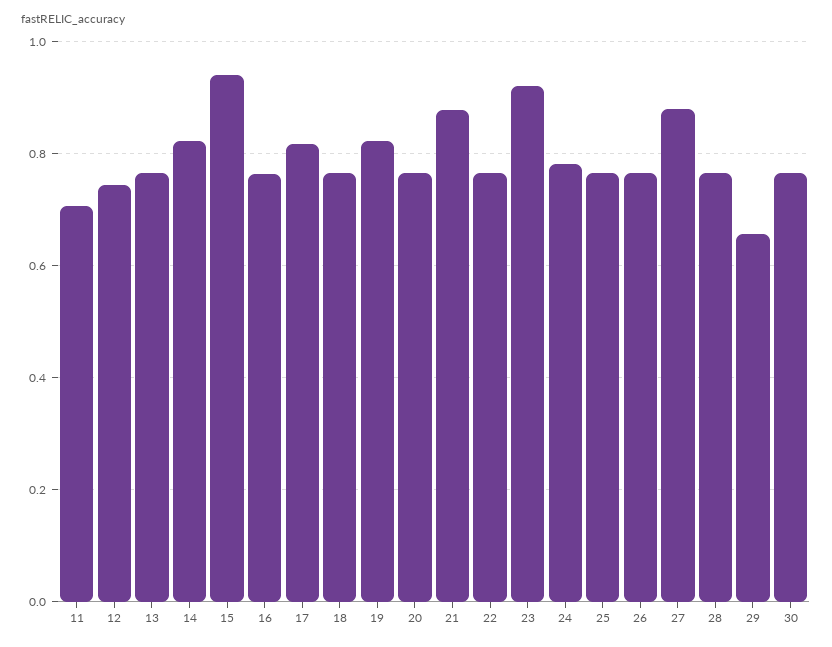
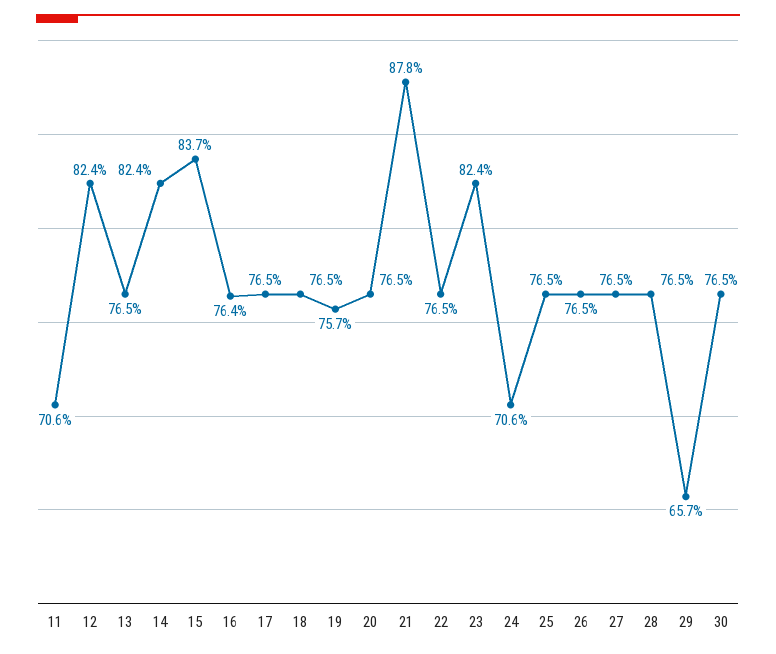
  {
    "11": 0.706,
-   "12": 0.74,
+   "12": 0.824,
    "13": 0.765,
    "14": 0.824,
-   "15": 0.94,
+   "15": 0.837,
    "16": 0.764,
-   "17": 0.82,
+   "17": 0.765,
    "18": 0.765,
-   "19": 0.82,
+   "19": 0.757,
    "20": 0.765,
    "21": 0.878,
    "22": 0.765,
-   "23": 0.92,
+   "23": 0.824,
-   "24": 0.78,
+   "24": 0.706,
    "25": 0.765,
    "26": 0.765,
-   "27": 0.88,
+   "27": 0.765,
    "28": 0.765,
    "29": 0.657,
    "30": 0.765
  }

